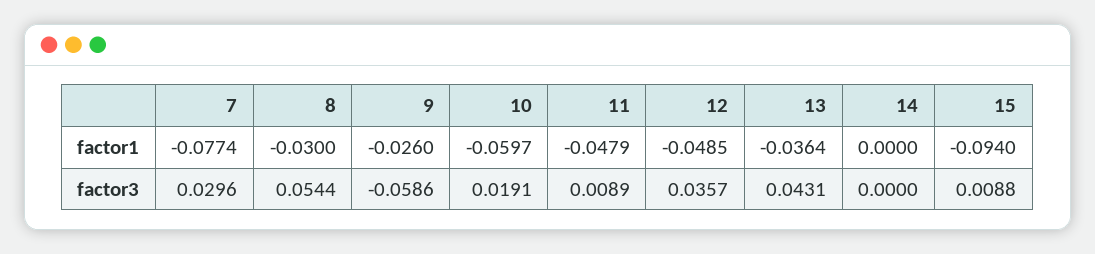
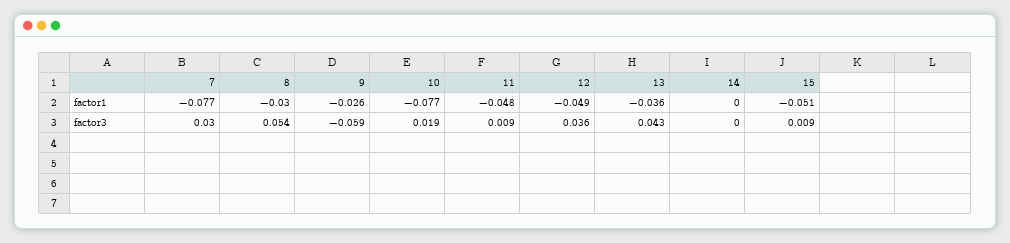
  {
    "7": {
      "factor1": -0.0774,
      "factor3": 0.0296
    },
    "8": {
      "factor1": -0.03,
      "factor3": 0.0544
    },
    "9": {
      "factor1": -0.026,
      "factor3": -0.0586
    },
    "10": {
-     "factor1": -0.0597,
+     "factor1": -0.077,
      "factor3": 0.0191
    },
    "11": {
      "factor1": -0.0479,
      "factor3": 0.0089
    },
    "12": {
      "factor1": -0.0485,
      "factor3": 0.0357
    },
    "13": {
      "factor1": -0.0364,
      "factor3": 0.0431
    },
    "14": {
      "factor1": 0,
      "factor3": 0
    },
    "15": {
-     "factor1": -0.094,
+     "factor1": -0.051,
      "factor3": 0.0088
    }
  }

